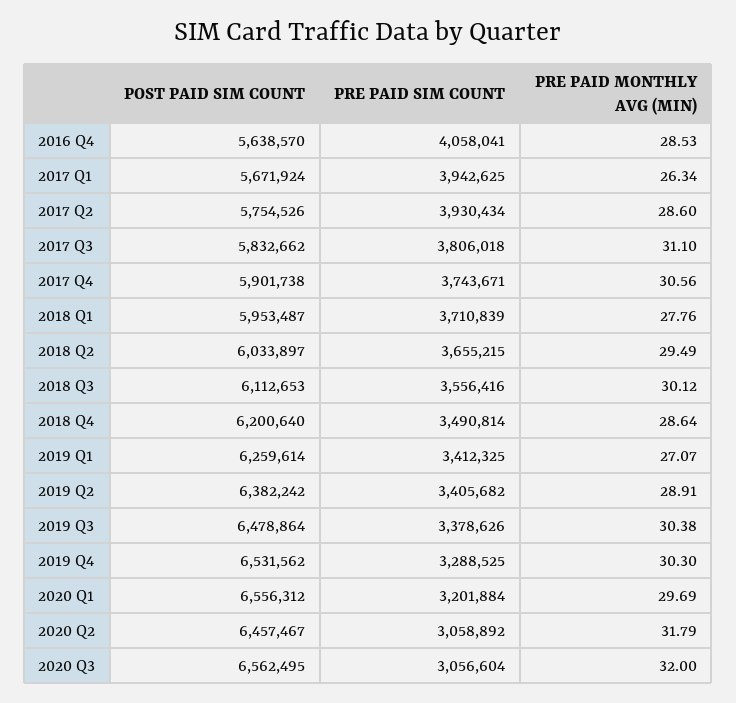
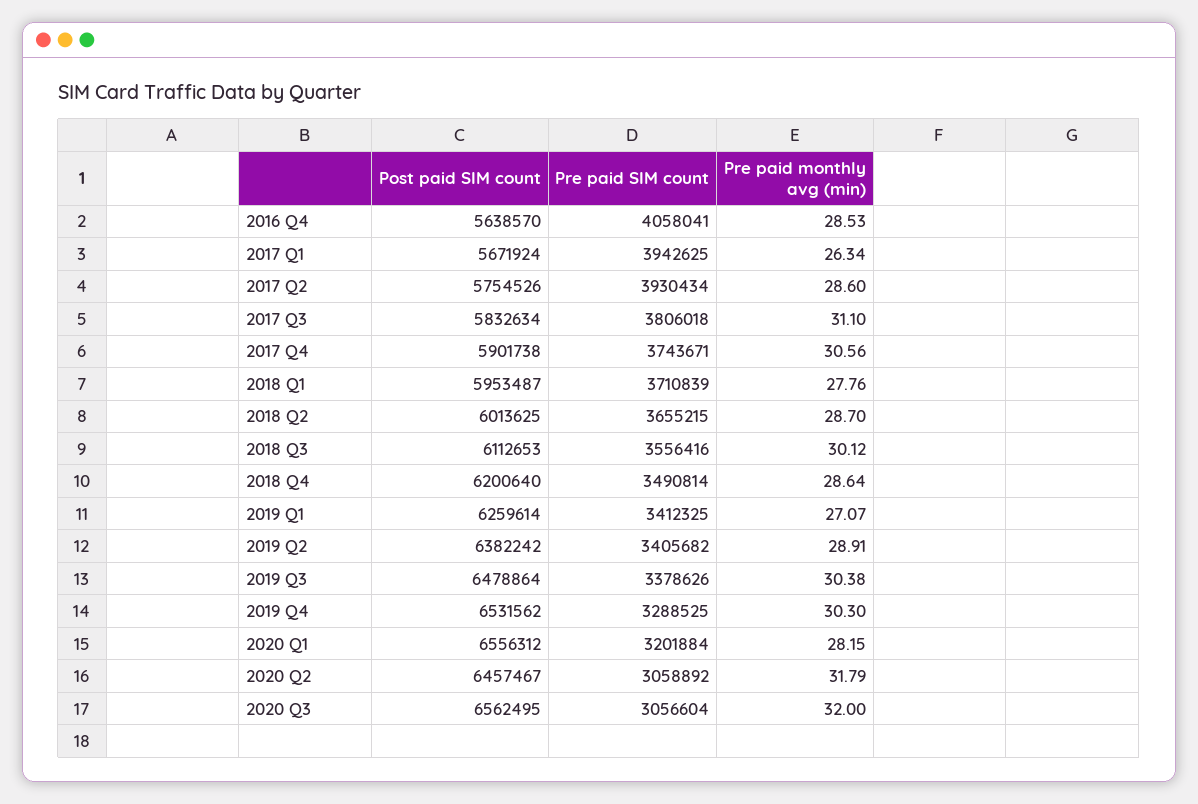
  {
    "POST PAID SIM COUNT": {
      "2016 Q4": 5638570,
      "2017 Q1": 5671924,
      "2017 Q2": 5754526,
-     "2017 Q3": 5832662,
+     "2017 Q3": 5832634,
      "2017 Q4": 5901738,
      "2018 Q1": 5953487,
-     "2018 Q2": 6033897,
+     "2018 Q2": 6013625,
      "2018 Q3": 6112653,
      "2018 Q4": 6200640,
      "2019 Q1": 6259614,
      "2019 Q2": 6382242,
      "2019 Q3": 6478864,
      "2019 Q4": 6531562,
      "2020 Q1": 6556312,
      "2020 Q2": 6457467,
      "2020 Q3": 6562495
    },
    "PRE PAID SIM COUNT": {
      "2016 Q4": 4058041,
      "2017 Q1": 3942625,
      "2017 Q2": 3930434,
      "2017 Q3": 3806018,
      "2017 Q4": 3743671,
      "2018 Q1": 3710839,
      "2018 Q2": 3655215,
      "2018 Q3": 3556416,
      "2018 Q4": 3490814,
      "2019 Q1": 3412325,
      "2019 Q2": 3405682,
      "2019 Q3": 3378626,
      "2019 Q4": 3288525,
      "2020 Q1": 3201884,
      "2020 Q2": 3058892,
      "2020 Q3": 3056604
    },
    "PRE PAID MONTHLY AVG (MIN)": {
      "2016 Q4": 28.53,
      "2017 Q1": 26.34,
      "2017 Q2": 28.6,
      "2017 Q3": 31.1,
      "2017 Q4": 30.56,
      "2018 Q1": 27.76,
-     "2018 Q2": 29.49,
+     "2018 Q2": 28.7,
      "2018 Q3": 30.12,
      "2018 Q4": 28.64,
      "2019 Q1": 27.07,
      "2019 Q2": 28.91,
      "2019 Q3": 30.38,
      "2019 Q4": 30.3,
-     "2020 Q1": 29.69,
+     "2020 Q1": 28.15,
      "2020 Q2": 31.79,
      "2020 Q3": 32
    }
  }

